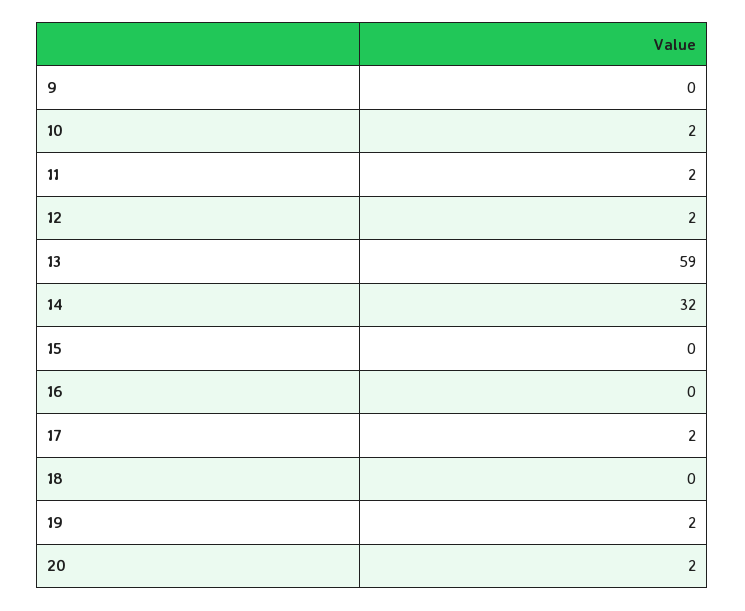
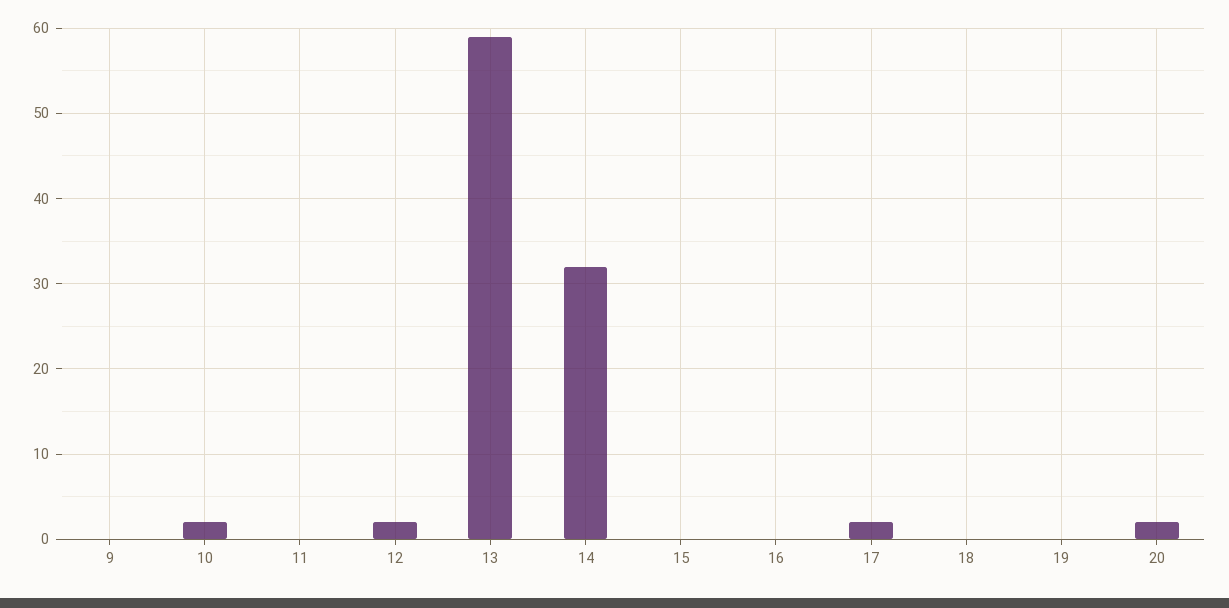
  {
    "9": 0,
    "10": 2,
-   "11": 2,
+   "11": 0,
    "12": 2,
    "13": 59,
    "14": 32,
    "15": 0,
    "16": 0,
    "17": 2,
    "18": 0,
-   "19": 2,
+   "19": 0,
    "20": 2
  }

